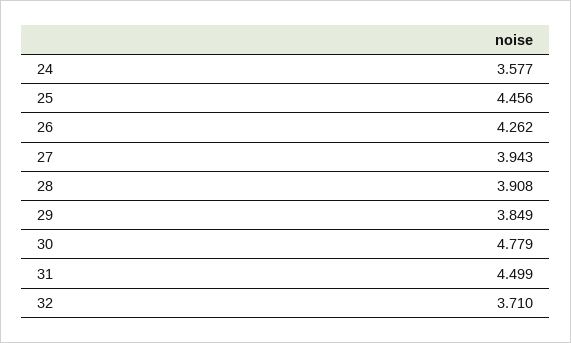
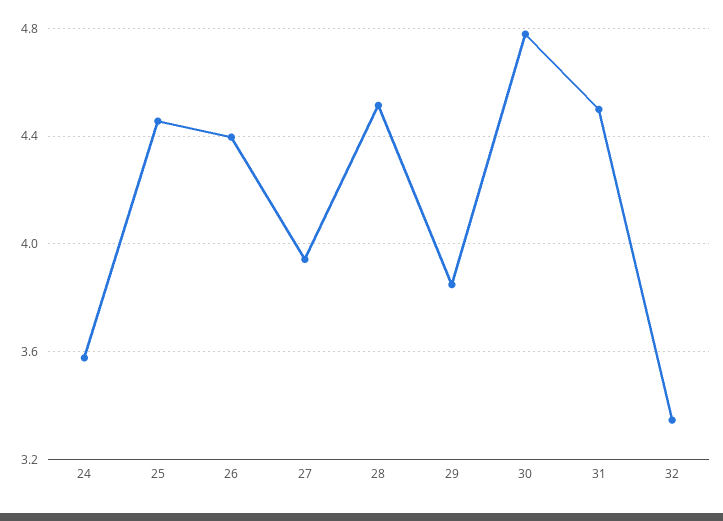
  {
    "24": 3.577,
    "25": 4.456,
-   "26": 4.262,
+   "26": 4.4,
    "27": 3.943,
-   "28": 3.908,
+   "28": 4.5,
    "29": 3.849,
    "30": 4.779,
    "31": 4.499,
-   "32": 3.71
+   "32": 3.35
  }

